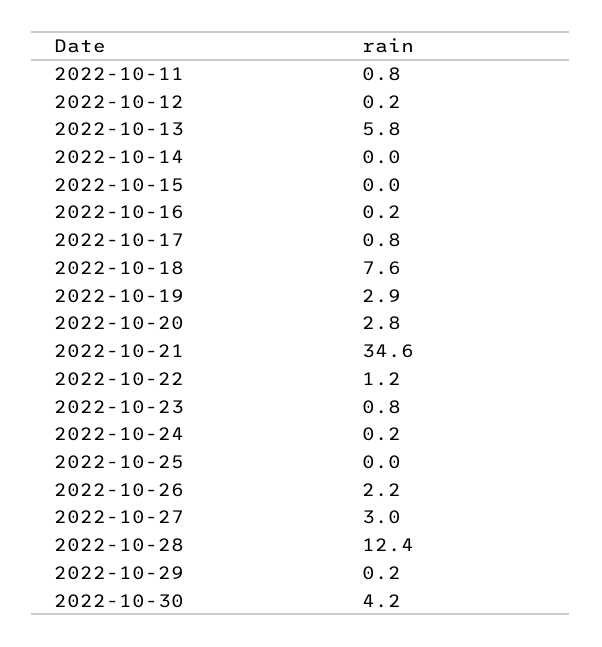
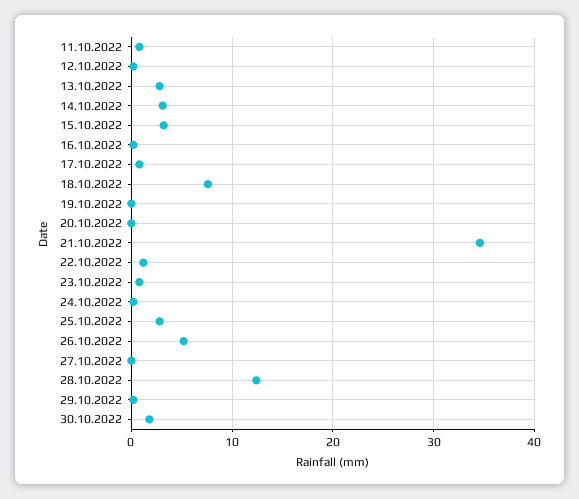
  {
    "2022-10-11": 0.8,
    "2022-10-12": 0.2,
-   "2022-10-13": 5.8,
+   "2022-10-13": 3,
-   "2022-10-14": 0,
+   "2022-10-14": 3,
-   "2022-10-15": 0,
+   "2022-10-15": 3,
    "2022-10-16": 0.2,
    "2022-10-17": 0.8,
    "2022-10-18": 7.6,
-   "2022-10-19": 2.9,
+   "2022-10-19": 0,
-   "2022-10-20": 2.8,
+   "2022-10-20": 0,
    "2022-10-21": 34.6,
    "2022-10-22": 1.2,
    "2022-10-23": 0.8,
    "2022-10-24": 0.2,
-   "2022-10-25": 0,
+   "2022-10-25": 3,
-   "2022-10-26": 2.2,
+   "2022-10-26": 5,
-   "2022-10-27": 3,
+   "2022-10-27": 0,
    "2022-10-28": 12.4,
    "2022-10-29": 0.2,
-   "2022-10-30": 4.2
+   "2022-10-30": 2
  }

